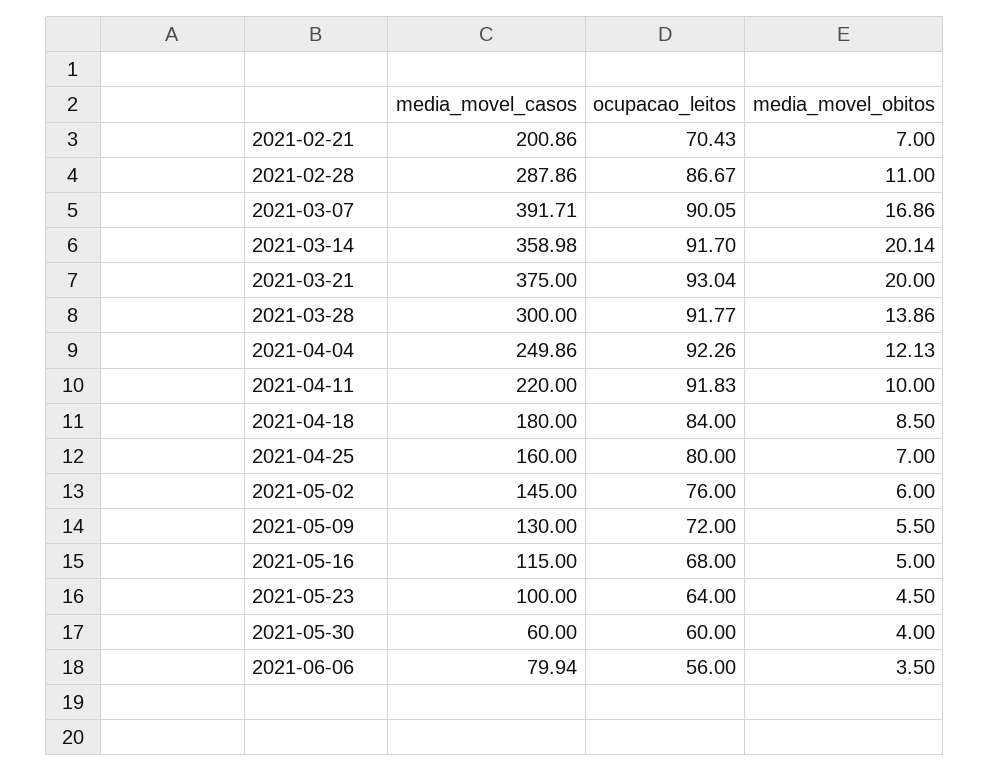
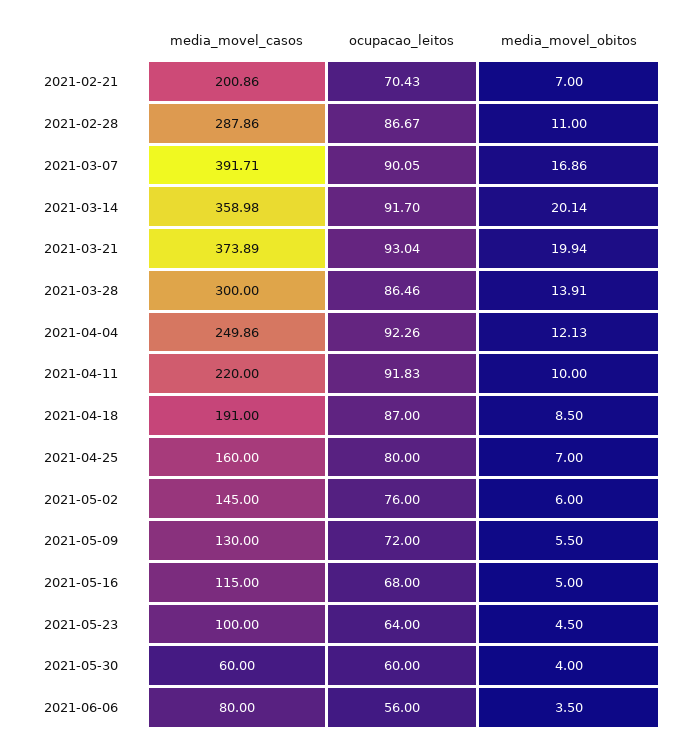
  {
    "media_movel_casos": {
      "2021-02-21": 200.86,
      "2021-02-28": 287.86,
      "2021-03-07": 391.71,
      "2021-03-14": 358.98,
-     "2021-03-21": 375,
+     "2021-03-21": 373.89,
      "2021-03-28": 300,
      "2021-04-04": 249.86,
      "2021-04-11": 220,
-     "2021-04-18": 180,
+     "2021-04-18": 191,
      "2021-04-25": 160,
      "2021-05-02": 145,
      "2021-05-09": 130,
      "2021-05-16": 115,
      "2021-05-23": 100,
      "2021-05-30": 60,
-     "2021-06-06": 79.94
+     "2021-06-06": 80
    },
    "ocupacao_leitos": {
      "2021-02-21": 70.43,
      "2021-02-28": 86.67,
      "2021-03-07": 90.05,
      "2021-03-14": 91.7,
      "2021-03-21": 93.04,
-     "2021-03-28": 91.77,
+     "2021-03-28": 86.46,
      "2021-04-04": 92.26,
      "2021-04-11": 91.83,
-     "2021-04-18": 84,
+     "2021-04-18": 87,
      "2021-04-25": 80,
      "2021-05-02": 76,
      "2021-05-09": 72,
      "2021-05-16": 68,
      "2021-05-23": 64,
      "2021-05-30": 60,
      "2021-06-06": 56
    },
    "media_movel_obitos": {
      "2021-02-21": 7,
      "2021-02-28": 11,
      "2021-03-07": 16.86,
      "2021-03-14": 20.14,
-     "2021-03-21": 20,
+     "2021-03-21": 19.94,
-     "2021-03-28": 13.86,
+     "2021-03-28": 13.91,
      "2021-04-04": 12.13,
      "2021-04-11": 10,
      "2021-04-18": 8.5,
      "2021-04-25": 7,
      "2021-05-02": 6,
      "2021-05-09": 5.5,
      "2021-05-16": 5,
      "2021-05-23": 4.5,
      "2021-05-30": 4,
      "2021-06-06": 3.5
    }
  }

